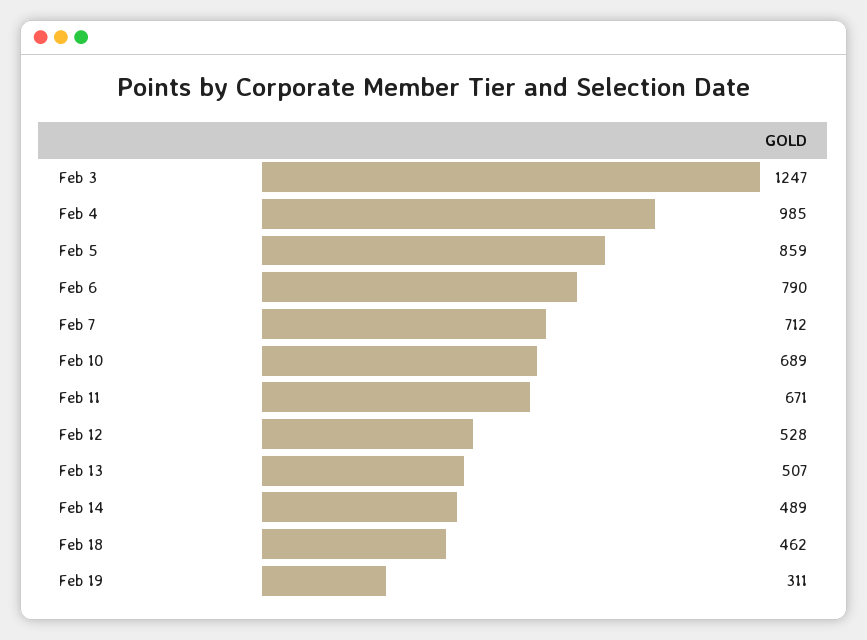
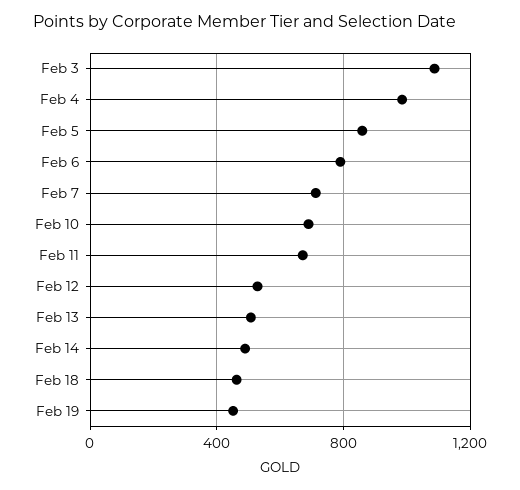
  {
-   "Feb 3": 1247,
+   "Feb 3": 1100,
    "Feb 4": 985,
    "Feb 5": 859,
    "Feb 6": 790,
    "Feb 7": 712,
    "Feb 10": 689,
    "Feb 11": 671,
    "Feb 12": 528,
    "Feb 13": 507,
    "Feb 14": 489,
    "Feb 18": 462,
-   "Feb 19": 311
+   "Feb 19": 450
  }

